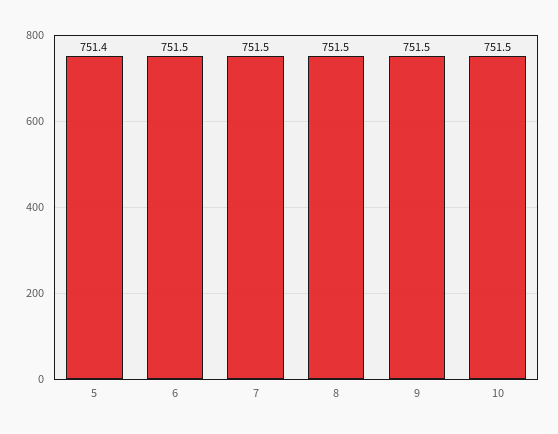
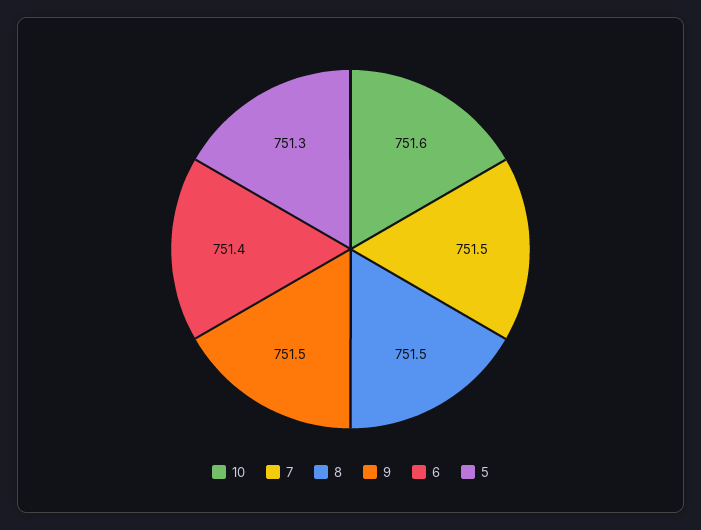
  {
-   "5": 751.4,
+   "5": 751.3,
-   "6": 751.5,
+   "6": 751.4,
    "7": 751.5,
    "8": 751.5,
    "9": 751.5,
-   "10": 751.5
+   "10": 751.6
  }

